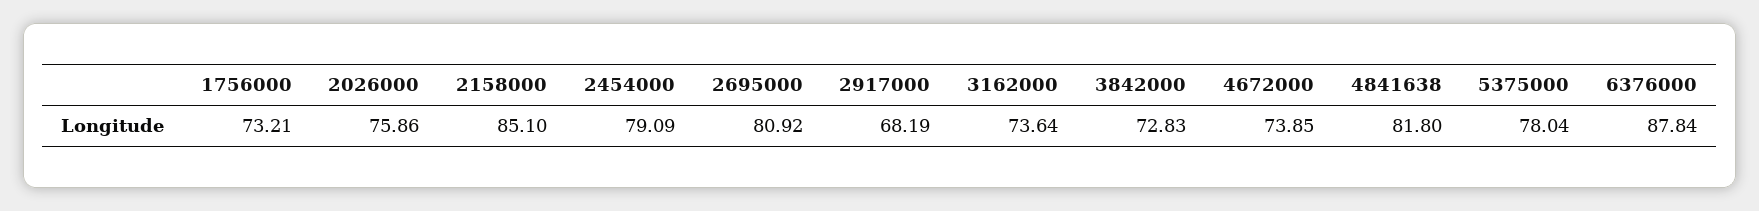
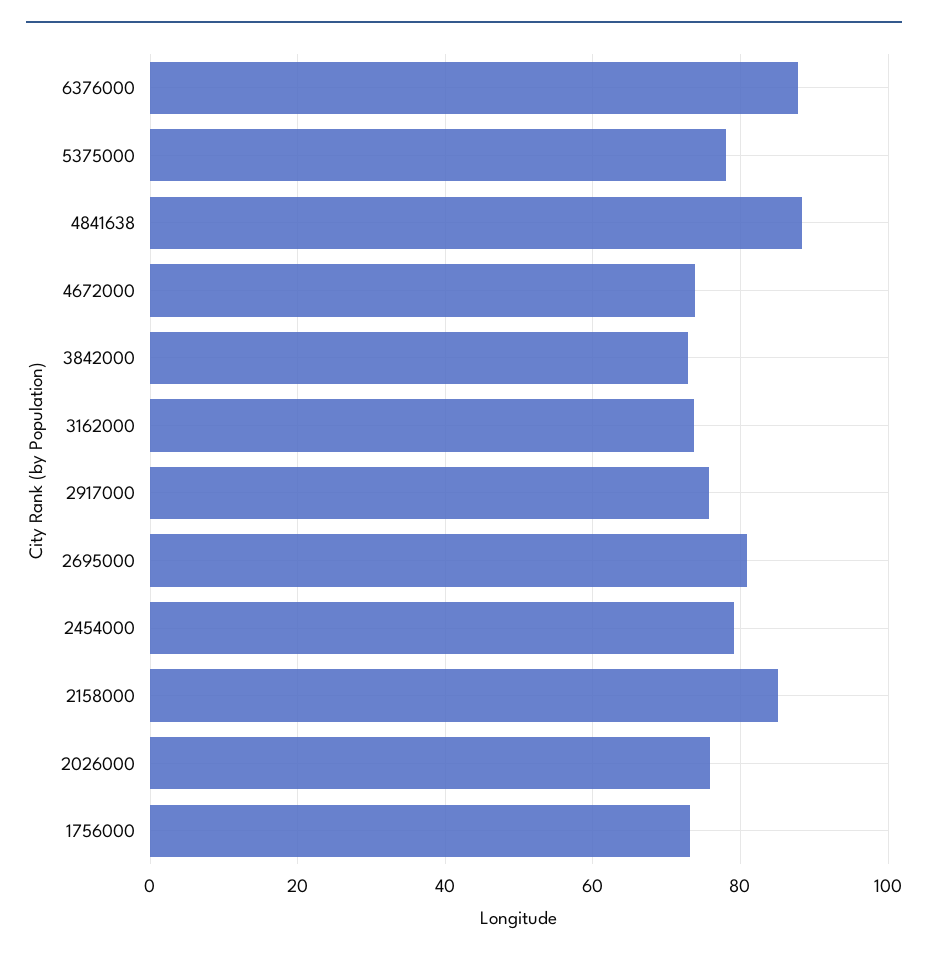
  {
    "1756000": 73.21,
    "2026000": 75.86,
    "2158000": 85.1,
    "2454000": 79.09,
    "2695000": 80.92,
-   "2917000": 68.19,
+   "2917000": 76,
    "3162000": 73.64,
    "3842000": 72.83,
    "4672000": 73.85,
-   "4841638": 81.8,
+   "4841638": 88,
    "5375000": 78.04,
    "6376000": 87.84
  }

